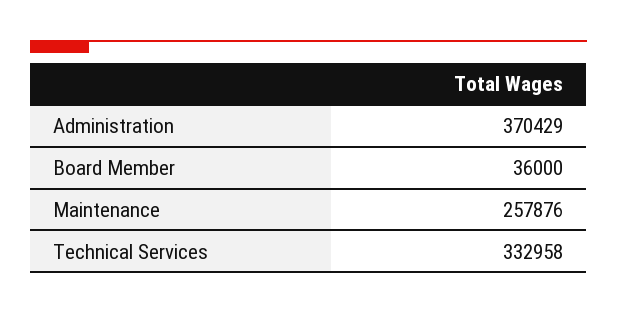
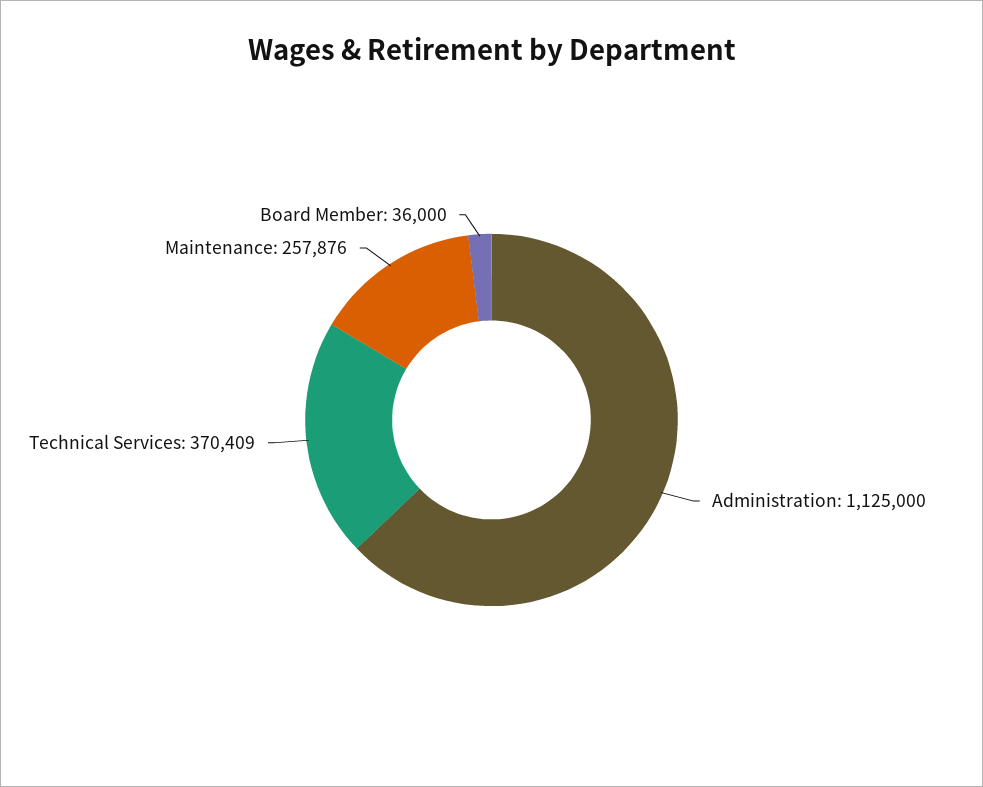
  {
-   "Administration": 370429,
+   "Administration": 1125000,
    "Board Member": 36000,
    "Maintenance": 257876,
-   "Technical Services": 332958
+   "Technical Services": 370409
  }

